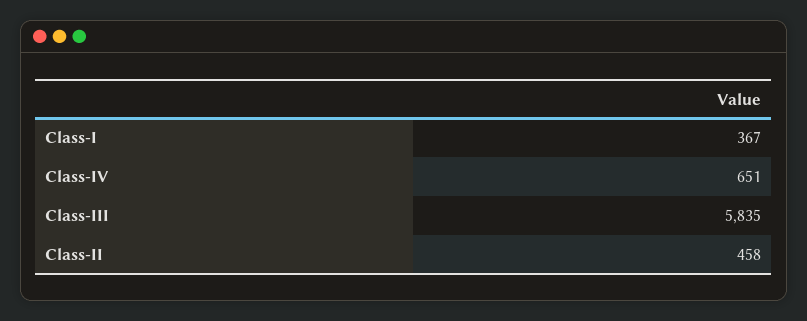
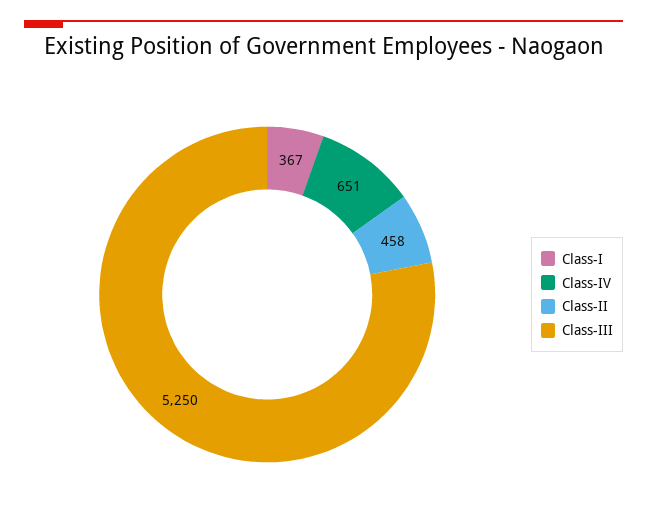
  {
    "Class-I": 367,
    "Class-IV": 651,
-   "Class-III": 5835,
+   "Class-III": 5250,
    "Class-II": 458
  }

